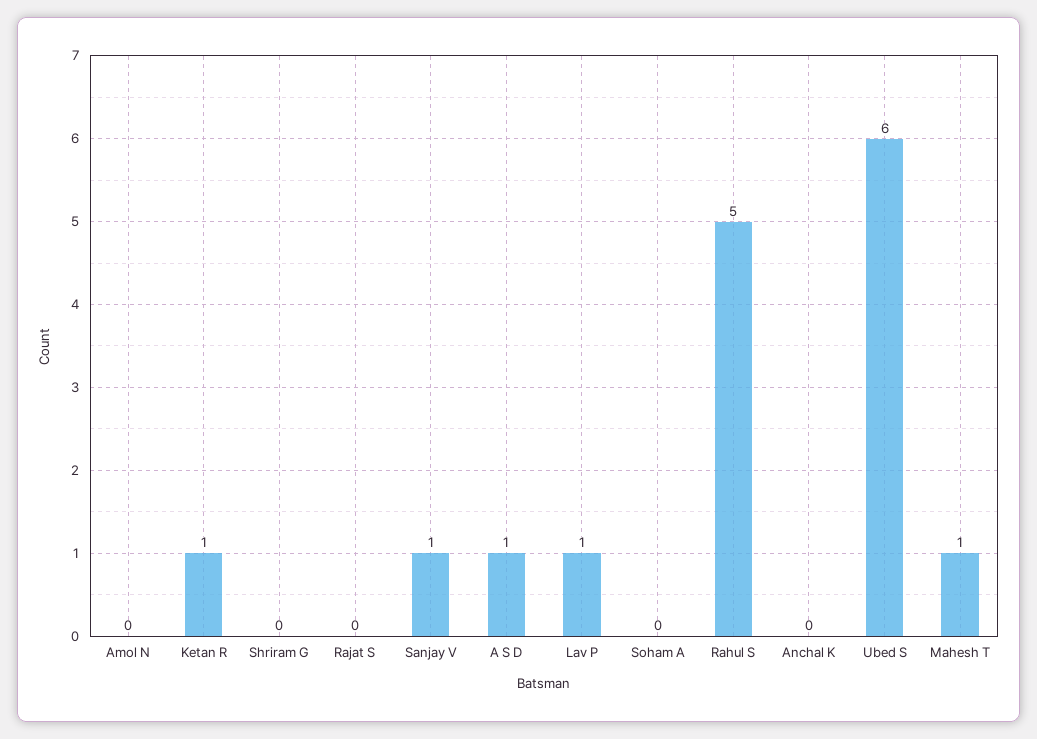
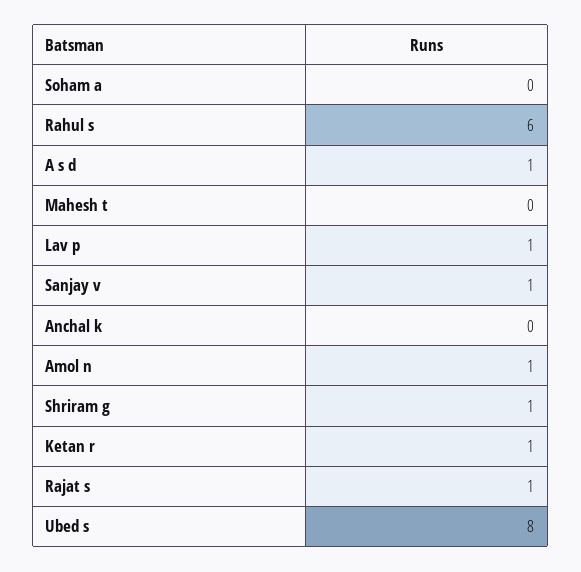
  {
-   "Amol N": 0,
+   "Amol N": 1,
    "Ketan R": 1,
-   "Shriram G": 0,
+   "Shriram G": 1,
-   "Rajat S": 0,
+   "Rajat S": 1,
    "Sanjay V": 1,
    "A S D": 1,
    "Lav P": 1,
    "Soham A": 0,
-   "Rahul S": 5,
+   "Rahul S": 6,
    "Anchal K": 0,
-   "Ubed S": 6,
+   "Ubed S": 8,
-   "Mahesh T": 1
+   "Mahesh T": 0
  }

